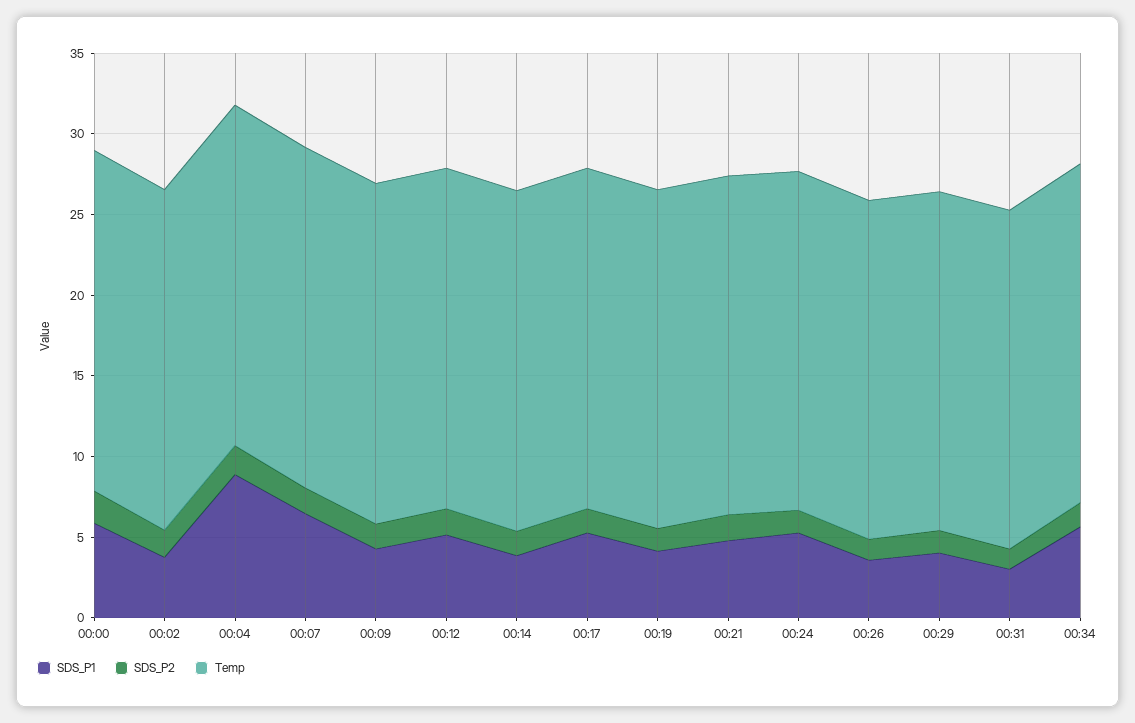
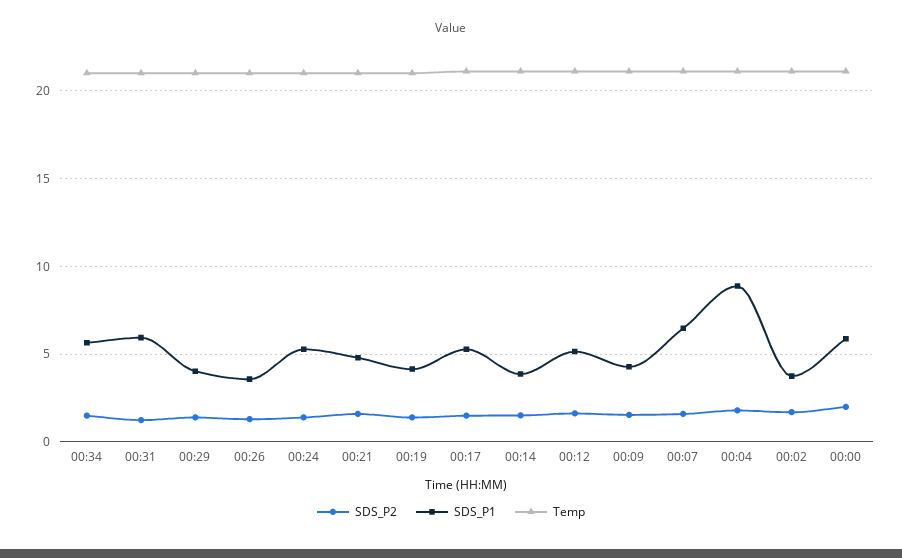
  {
    "SDS_P1": {
      "00:00": 6,
      "00:02": 4,
      "00:04": 9,
      "00:07": 6.5,
      "00:09": 4.5,
      "00:12": 5,
      "00:14": 4,
      "00:17": 5.5,
      "00:19": 4,
      "00:21": 5,
      "00:24": 5.5,
      "00:26": 3.5,
      "00:29": 4,
-     "00:31": 3,
+     "00:31": 6,
      "00:34": 5.5
    },
    "SDS_P2": {
      "00:00": 2,
      "00:02": 1.5,
      "00:04": 2,
      "00:07": 1.5,
      "00:09": 1.5,
      "00:12": 1.5,
      "00:14": 1.5,
      "00:17": 1.5,
      "00:19": 1.5,
      "00:21": 1.5,
      "00:24": 1.5,
      "00:26": 1.5,
      "00:29": 1.5,
      "00:31": 1.5,
      "00:34": 1.5
    },
    "Temp": {
      "00:00": 21,
      "00:02": 21,
      "00:04": 21,
      "00:07": 21,
      "00:09": 21,
      "00:12": 21,
      "00:14": 21,
      "00:17": 21,
      "00:19": 21,
      "00:21": 21,
      "00:24": 21,
      "00:26": 21,
      "00:29": 21,
      "00:31": 21,
      "00:34": 21
    }
  }

